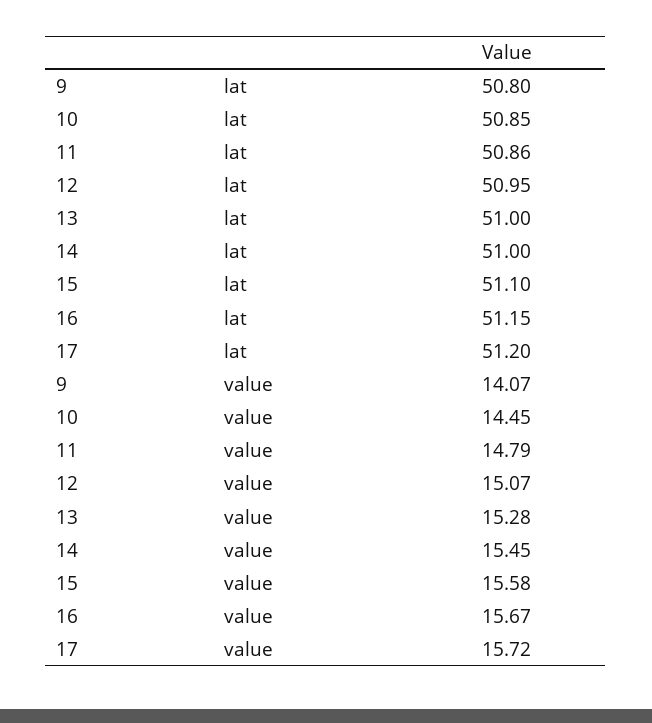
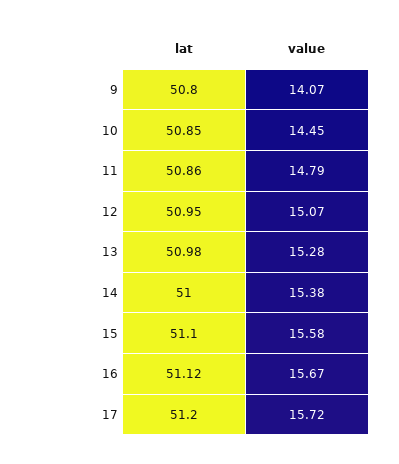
  {
    "9": {
      "lat": 50.8,
      "value": 14.07
    },
    "10": {
      "lat": 50.85,
      "value": 14.45
    },
    "11": {
      "lat": 50.86,
      "value": 14.79
    },
    "12": {
      "lat": 50.95,
      "value": 15.07
    },
    "13": {
-     "lat": 51,
+     "lat": 50.98,
      "value": 15.28
    },
    "14": {
      "lat": 51,
-     "value": 15.45
+     "value": 15.38
    },
    "15": {
      "lat": 51.1,
      "value": 15.58
    },
    "16": {
-     "lat": 51.15,
+     "lat": 51.12,
      "value": 15.67
    },
    "17": {
      "lat": 51.2,
      "value": 15.72
    }
  }

